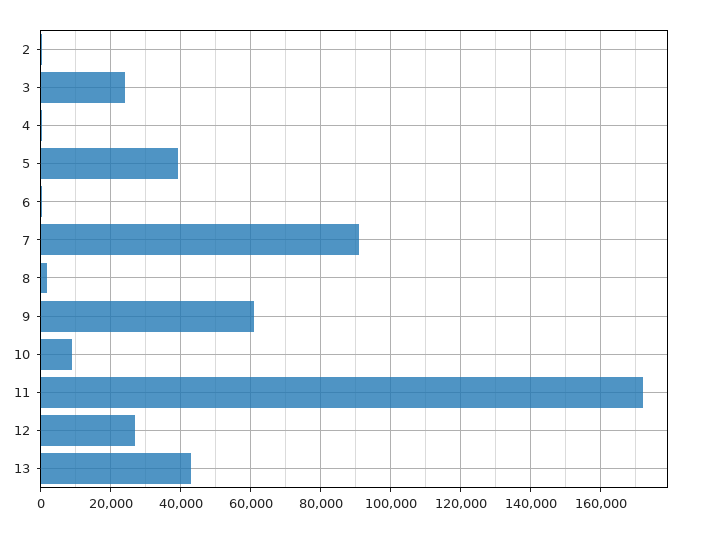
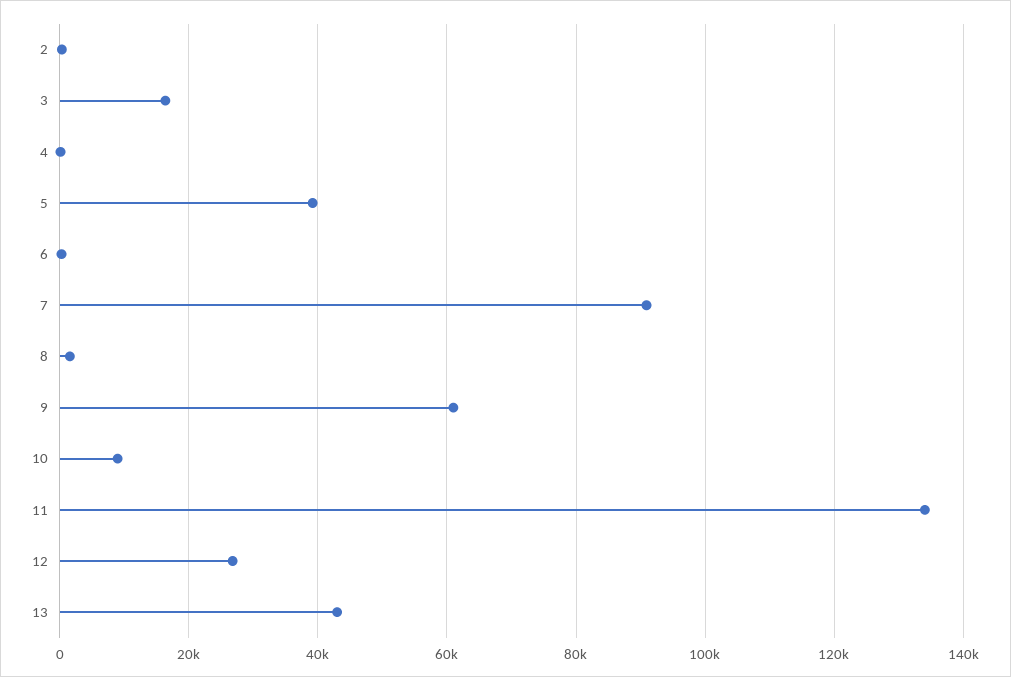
  {
    "2": 0,
-   "3": 24000,
+   "3": 16000,
    "4": 0,
    "5": 40000,
    "6": 0,
    "7": 90000,
    "8": 2000,
    "9": 62000,
    "10": 10000,
-   "11": 172000,
+   "11": 134000,
    "12": 26000,
    "13": 44000
  }

